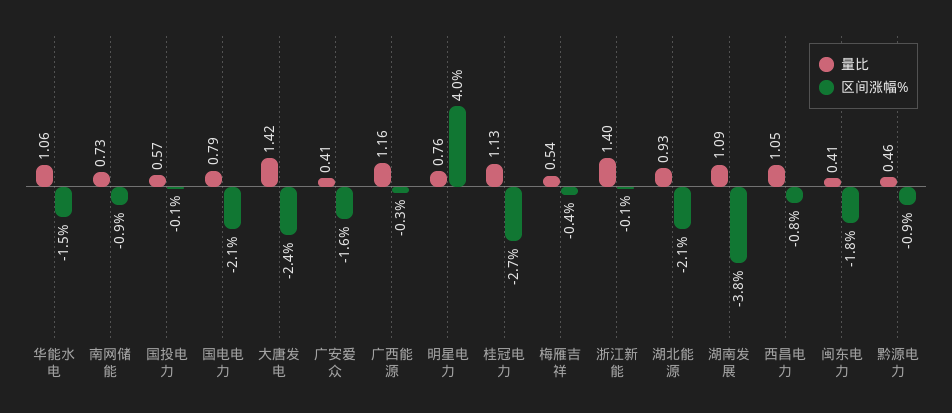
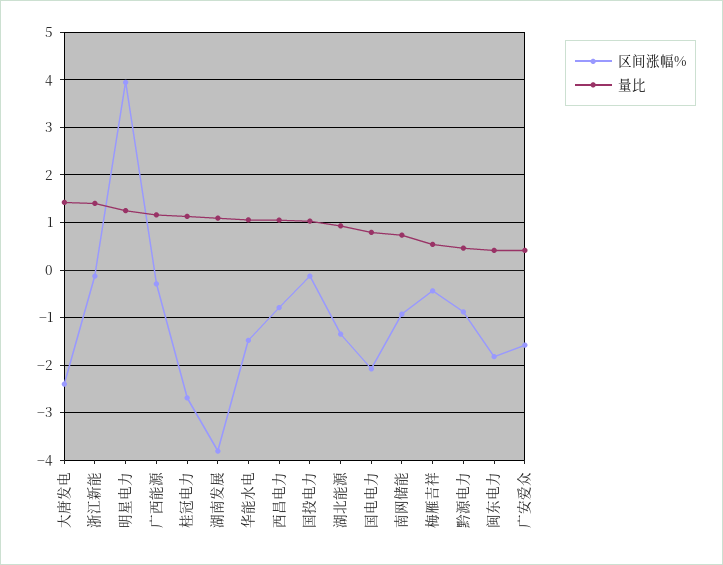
  {
    "量比": {
      "华能水电": 1.06,
      "南网储能": 0.73,
-     "国投电力": 0.57,
+     "国投电力": 1,
      "国电电力": 0.79,
      "大唐发电": 1.42,
      "广安爱众": 0.41,
      "广西能源": 1.16,
-     "明星电力": 0.76,
+     "明星电力": 1.2,
      "桂冠电力": 1.13,
      "梅雁吉祥": 0.54,
      "浙江新能": 1.4,
      "湖北能源": 0.93,
      "湖南发展": 1.09,
      "西昌电力": 1.05,
      "闽东电力": 0.41,
      "黔源电力": 0.46
    },
    "区间涨幅%": {
      "华能水电": -1.5,
      "南网储能": -0.9,
      "国投电力": -0.1,
      "国电电力": -2.1,
      "大唐发电": -2.4,
      "广安爱众": -1.6,
      "广西能源": -0.3,
      "明星电力": 4,
      "桂冠电力": -2.7,
      "梅雁吉祥": -0.4,
      "浙江新能": -0.1,
-     "湖北能源": -2.1,
+     "湖北能源": -1.4,
      "湖南发展": -3.8,
      "西昌电力": -0.8,
      "闽东电力": -1.8,
      "黔源电力": -0.9
    }
  }

